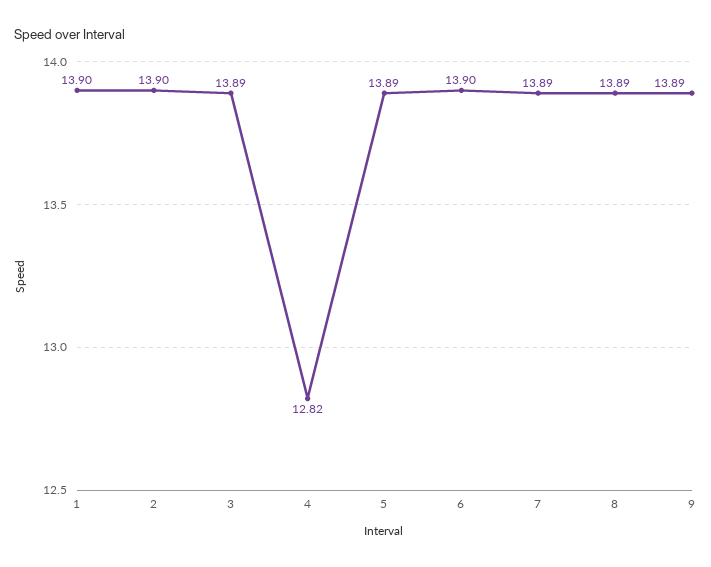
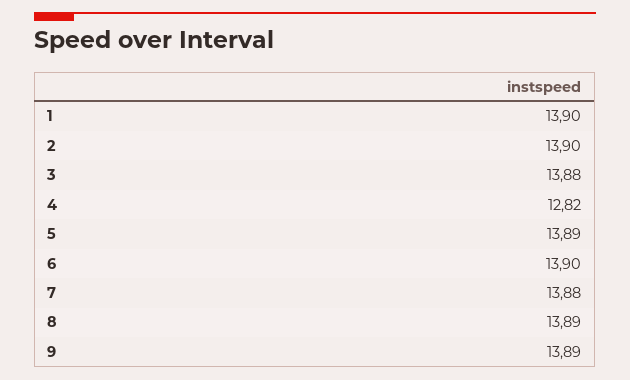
  {
    "1": 13.9,
    "2": 13.9,
-   "3": 13.89,
+   "3": 13.88,
    "4": 12.82,
    "5": 13.89,
    "6": 13.9,
-   "7": 13.89,
+   "7": 13.88,
    "8": 13.89,
    "9": 13.89
  }

